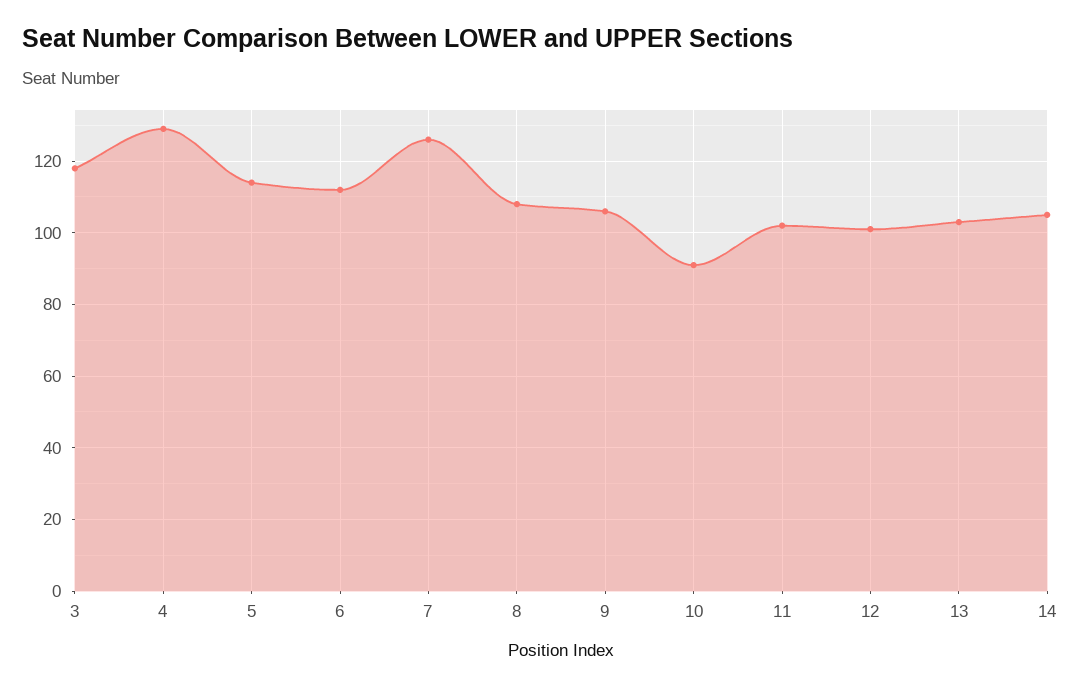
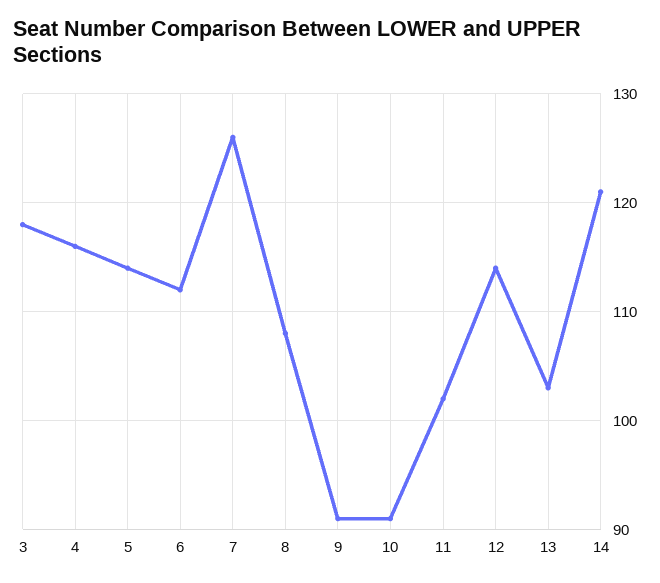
  {
    "3": 118,
-   "4": 130,
+   "4": 116,
    "5": 114,
    "6": 112,
    "7": 126,
    "8": 108,
-   "9": 105,
+   "9": 91,
    "10": 91,
    "11": 102,
-   "12": 100,
+   "12": 114,
    "13": 103,
-   "14": 105
+   "14": 121
  }

